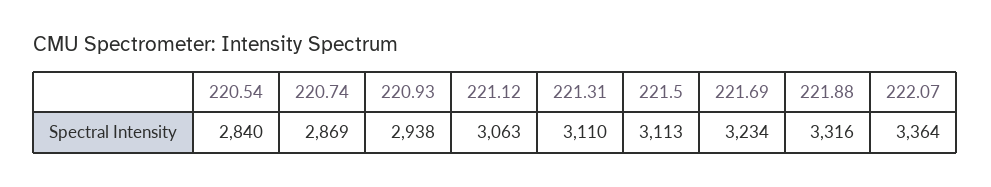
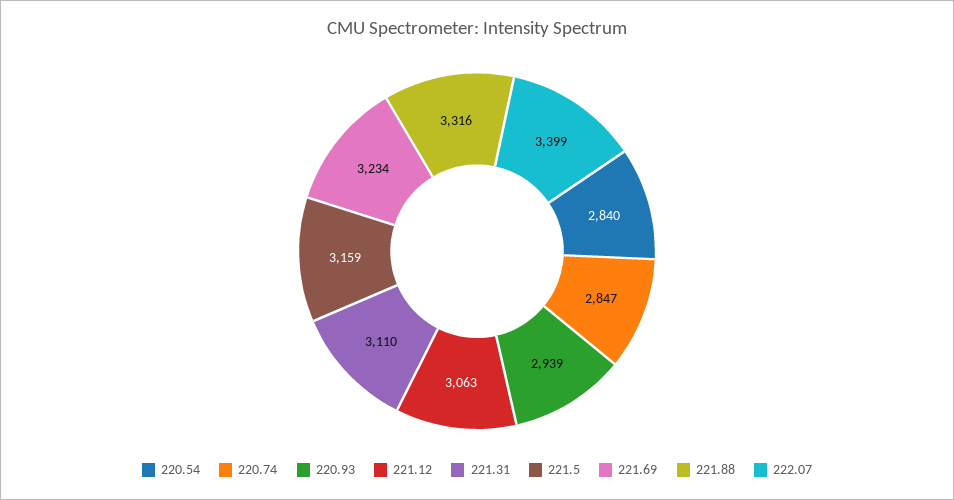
  {
    "220.54": 2840,
-   "220.74": 2869,
+   "220.74": 2847,
-   "220.93": 2938,
+   "220.93": 2939,
    "221.12": 3063,
    "221.31": 3110,
-   "221.5": 3113,
+   "221.5": 3159,
    "221.69": 3234,
    "221.88": 3316,
-   "222.07": 3364
+   "222.07": 3399
  }

